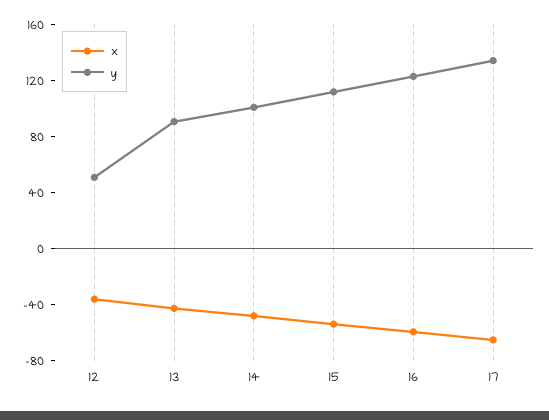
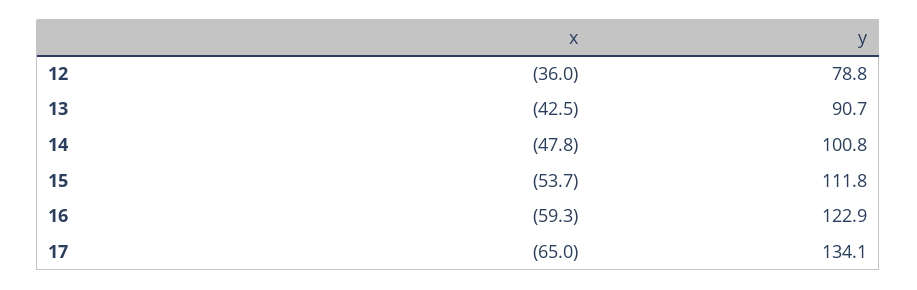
  {
    "x": {
      "12": -36,
      "13": -42.5,
      "14": -47.8,
      "15": -53.7,
      "16": -59.3,
      "17": -65
    },
    "y": {
-     "12": 50,
+     "12": 78.8,
      "13": 90.7,
      "14": 100.8,
      "15": 111.8,
      "16": 122.9,
      "17": 134.1
    }
  }

